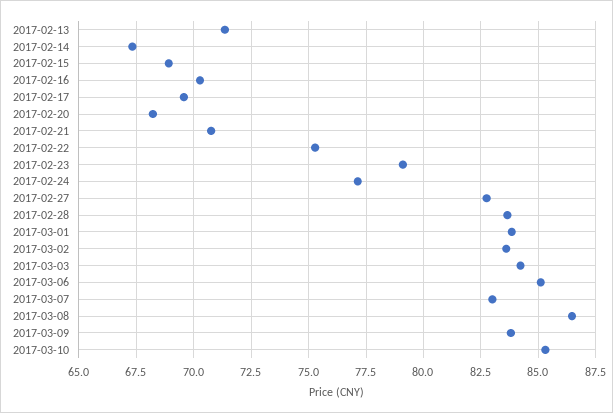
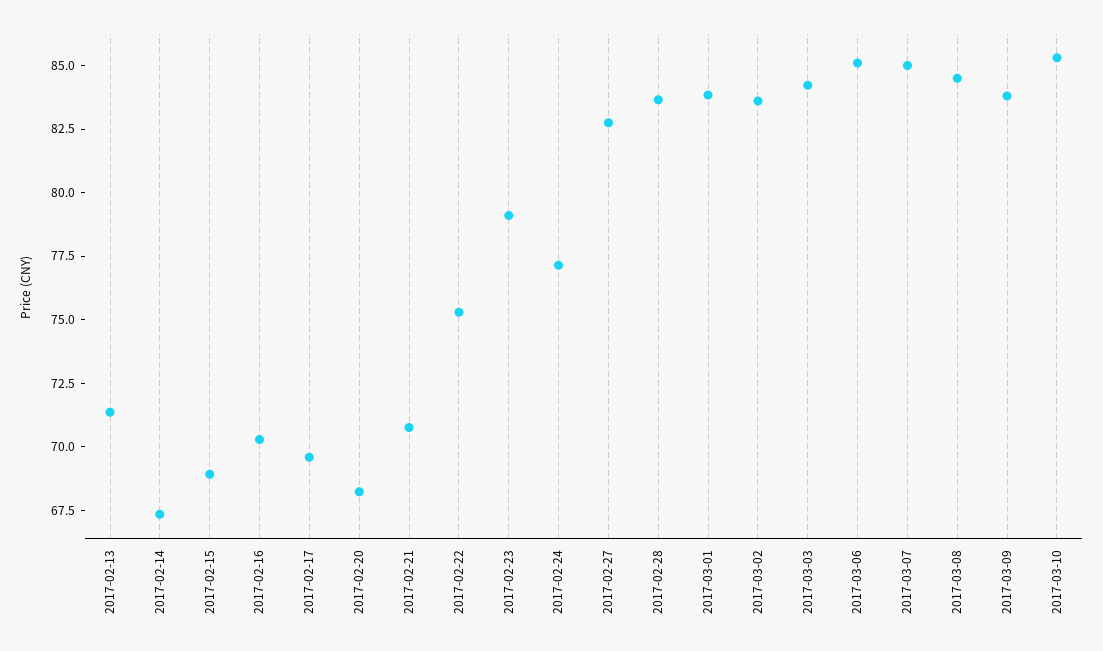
  {
    "2017-02-13": 71.5,
    "2017-02-14": 67.5,
    "2017-02-15": 69,
    "2017-02-16": 70.5,
    "2017-02-17": 69.5,
    "2017-02-20": 68,
    "2017-02-21": 71,
    "2017-02-22": 75.5,
    "2017-02-23": 79,
    "2017-02-24": 77,
    "2017-02-27": 83,
    "2017-02-28": 83.5,
    "2017-03-01": 84,
    "2017-03-02": 83.5,
    "2017-03-03": 84,
    "2017-03-06": 85,
-   "2017-03-07": 83,
+   "2017-03-07": 85,
-   "2017-03-08": 86.5,
+   "2017-03-08": 84.5,
    "2017-03-09": 84,
    "2017-03-10": 85.5
  }

